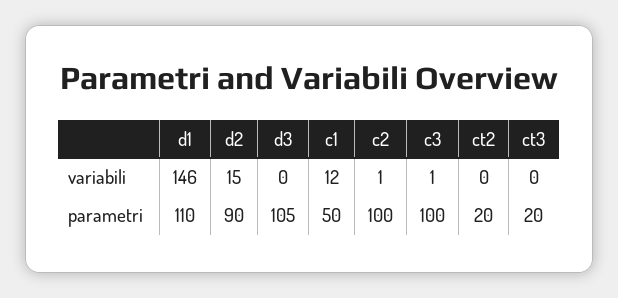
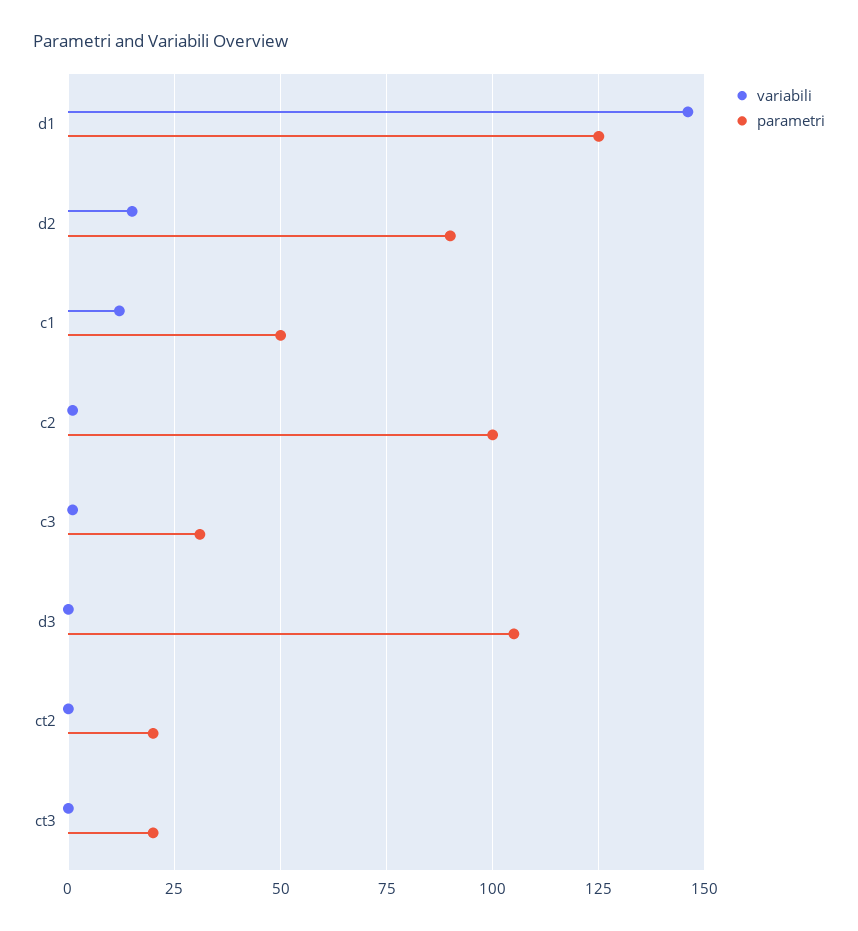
  {
    "variabili": {
      "d1": 146,
      "d2": 15,
      "d3": 0,
      "c1": 12,
      "c2": 1,
      "c3": 1,
      "ct2": 0,
      "ct3": 0
    },
    "parametri": {
-     "d1": 110,
+     "d1": 125,
      "d2": 90,
      "d3": 105,
      "c1": 50,
      "c2": 100,
-     "c3": 100,
+     "c3": 30,
      "ct2": 20,
      "ct3": 20
    }
  }

